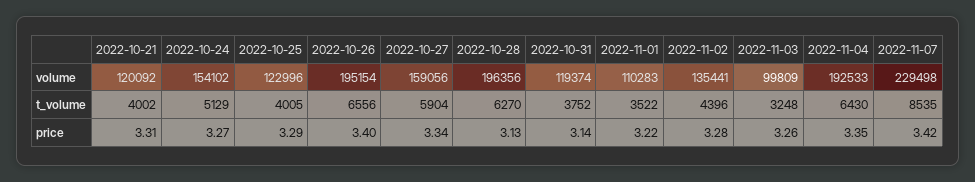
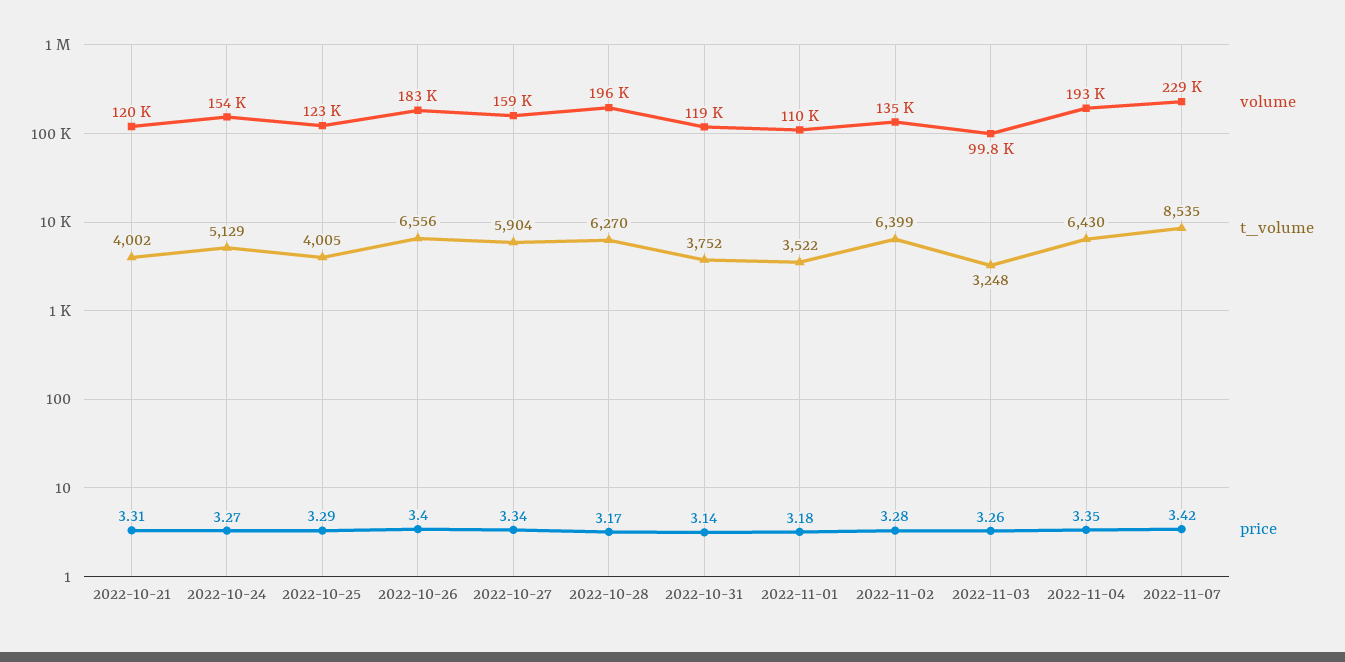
  {
    "volume": {
      "2022-10-21": 120092,
      "2022-10-24": 154102,
      "2022-10-25": 122996,
-     "2022-10-26": 195154,
+     "2022-10-26": 183000,
      "2022-10-27": 159056,
      "2022-10-28": 196356,
      "2022-10-31": 119374,
      "2022-11-01": 110283,
      "2022-11-02": 135441,
      "2022-11-03": 99809,
      "2022-11-04": 192533,
      "2022-11-07": 229498
    },
    "t_volume": {
      "2022-10-21": 4002,
      "2022-10-24": 5129,
      "2022-10-25": 4005,
      "2022-10-26": 6556,
      "2022-10-27": 5904,
      "2022-10-28": 6270,
      "2022-10-31": 3752,
      "2022-11-01": 3522,
-     "2022-11-02": 4396,
+     "2022-11-02": 6399,
      "2022-11-03": 3248,
      "2022-11-04": 6430,
      "2022-11-07": 8535
    },
    "price": {
      "2022-10-21": 3.31,
      "2022-10-24": 3.27,
      "2022-10-25": 3.29,
      "2022-10-26": 3.4,
      "2022-10-27": 3.34,
-     "2022-10-28": 3.13,
+     "2022-10-28": 3.17,
      "2022-10-31": 3.14,
-     "2022-11-01": 3.22,
+     "2022-11-01": 3.18,
      "2022-11-02": 3.28,
      "2022-11-03": 3.26,
      "2022-11-04": 3.35,
      "2022-11-07": 3.42
    }
  }

